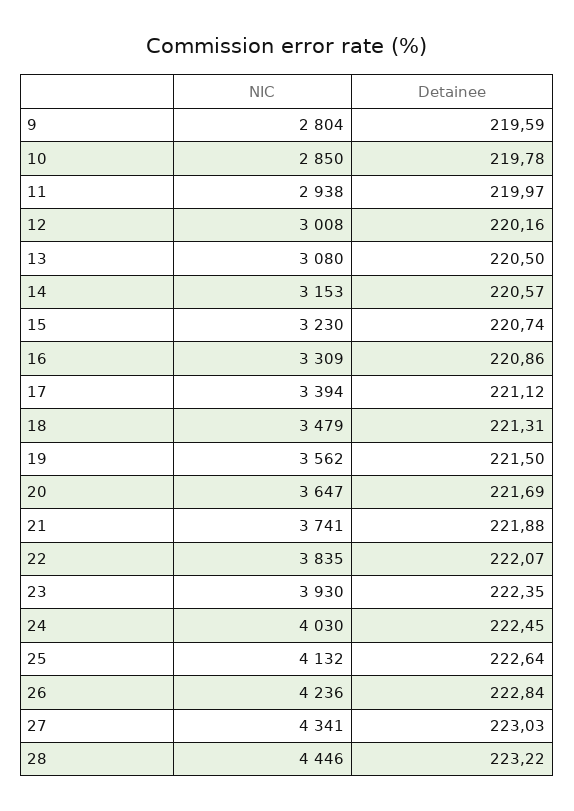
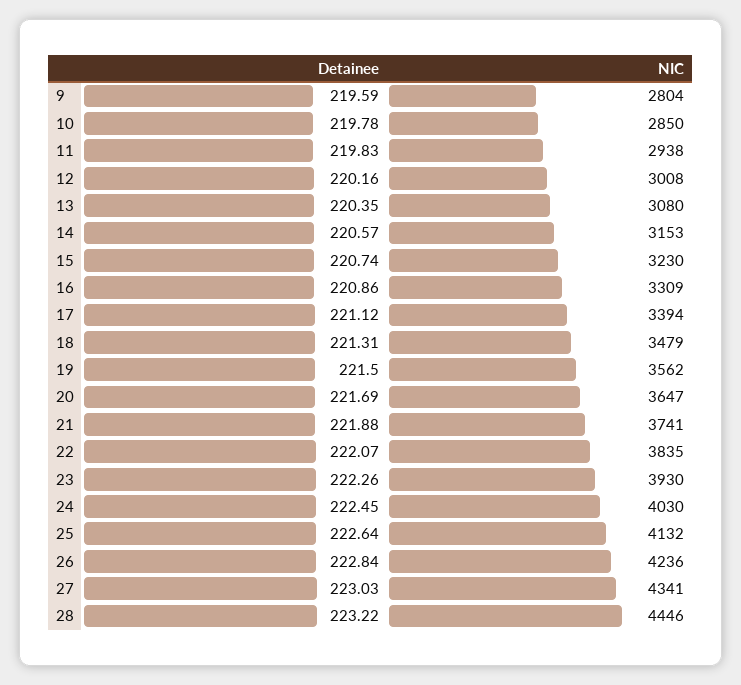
  {
    "NIC": {
      "9": 2804,
      "10": 2850,
      "11": 2938,
      "12": 3008,
      "13": 3080,
      "14": 3153,
      "15": 3230,
      "16": 3309,
      "17": 3394,
      "18": 3479,
      "19": 3562,
      "20": 3647,
      "21": 3741,
      "22": 3835,
      "23": 3930,
      "24": 4030,
      "25": 4132,
      "26": 4236,
      "27": 4341,
      "28": 4446
    },
    "Detainee": {
      "9": 219.59,
      "10": 219.78,
-     "11": 219.97,
+     "11": 219.83,
      "12": 220.16,
-     "13": 220.5,
+     "13": 220.35,
      "14": 220.57,
      "15": 220.74,
      "16": 220.86,
      "17": 221.12,
      "18": 221.31,
      "19": 221.5,
      "20": 221.69,
      "21": 221.88,
      "22": 222.07,
-     "23": 222.35,
+     "23": 222.26,
      "24": 222.45,
      "25": 222.64,
      "26": 222.84,
      "27": 223.03,
      "28": 223.22
    }
  }

